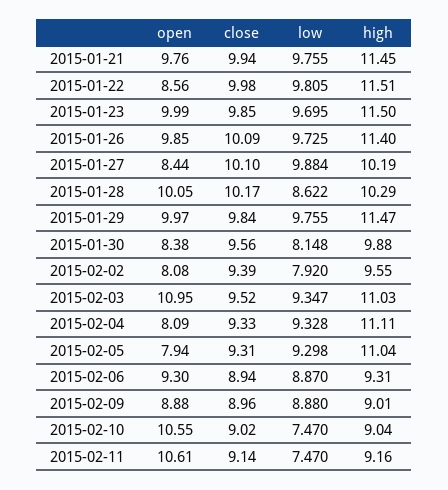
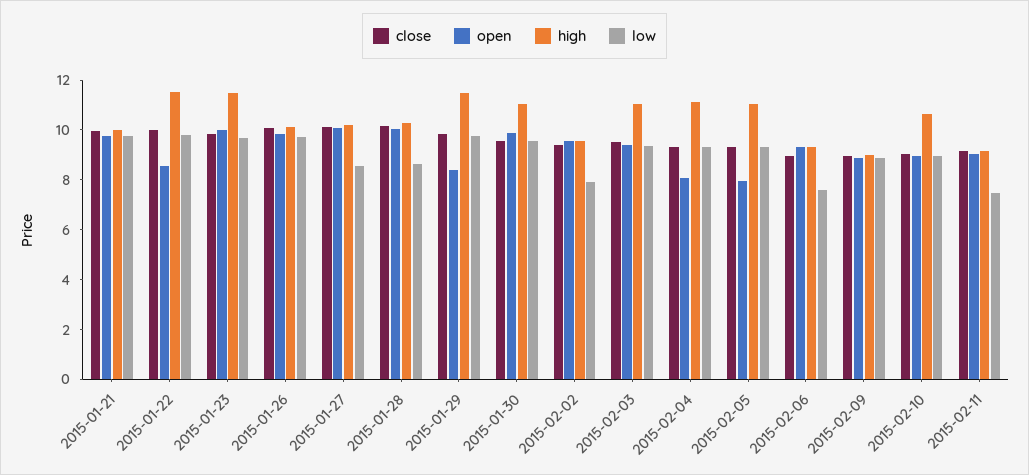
  {
    "open": {
      "2015-01-21": 9.76,
      "2015-01-22": 8.56,
      "2015-01-23": 9.99,
      "2015-01-26": 9.85,
-     "2015-01-27": 8.44,
+     "2015-01-27": 10,
      "2015-01-28": 10.05,
-     "2015-01-29": 9.97,
+     "2015-01-29": 8.5,
-     "2015-01-30": 8.38,
+     "2015-01-30": 10,
-     "2015-02-02": 8.08,
+     "2015-02-02": 9.5,
-     "2015-02-03": 10.95,
+     "2015-02-03": 9.5,
      "2015-02-04": 8.09,
      "2015-02-05": 7.94,
      "2015-02-06": 9.3,
      "2015-02-09": 8.88,
-     "2015-02-10": 10.55,
+     "2015-02-10": 9,
-     "2015-02-11": 10.61
+     "2015-02-11": 9
    },
    "close": {
      "2015-01-21": 9.94,
      "2015-01-22": 9.98,
      "2015-01-23": 9.85,
      "2015-01-26": 10.09,
      "2015-01-27": 10.1,
      "2015-01-28": 10.17,
      "2015-01-29": 9.84,
      "2015-01-30": 9.56,
      "2015-02-02": 9.39,
      "2015-02-03": 9.52,
      "2015-02-04": 9.33,
      "2015-02-05": 9.31,
      "2015-02-06": 8.94,
      "2015-02-09": 8.96,
      "2015-02-10": 9.02,
      "2015-02-11": 9.14
    },
    "low": {
      "2015-01-21": 9.755,
      "2015-01-22": 9.805,
      "2015-01-23": 9.695,
      "2015-01-26": 9.725,
-     "2015-01-27": 9.884,
+     "2015-01-27": 8.5,
      "2015-01-28": 8.622,
      "2015-01-29": 9.755,
-     "2015-01-30": 8.148,
+     "2015-01-30": 9.5,
      "2015-02-02": 7.92,
      "2015-02-03": 9.347,
      "2015-02-04": 9.328,
      "2015-02-05": 9.298,
-     "2015-02-06": 8.87,
+     "2015-02-06": 7.5,
      "2015-02-09": 8.88,
-     "2015-02-10": 7.47,
+     "2015-02-10": 9,
      "2015-02-11": 7.47
    },
    "high": {
-     "2015-01-21": 11.45,
+     "2015-01-21": 10,
      "2015-01-22": 11.51,
      "2015-01-23": 11.5,
-     "2015-01-26": 11.4,
+     "2015-01-26": 10,
      "2015-01-27": 10.19,
      "2015-01-28": 10.29,
      "2015-01-29": 11.47,
-     "2015-01-30": 9.88,
+     "2015-01-30": 11,
      "2015-02-02": 9.55,
      "2015-02-03": 11.03,
      "2015-02-04": 11.11,
      "2015-02-05": 11.04,
      "2015-02-06": 9.31,
      "2015-02-09": 9.01,
-     "2015-02-10": 9.04,
+     "2015-02-10": 10.5,
      "2015-02-11": 9.16
    }
  }

